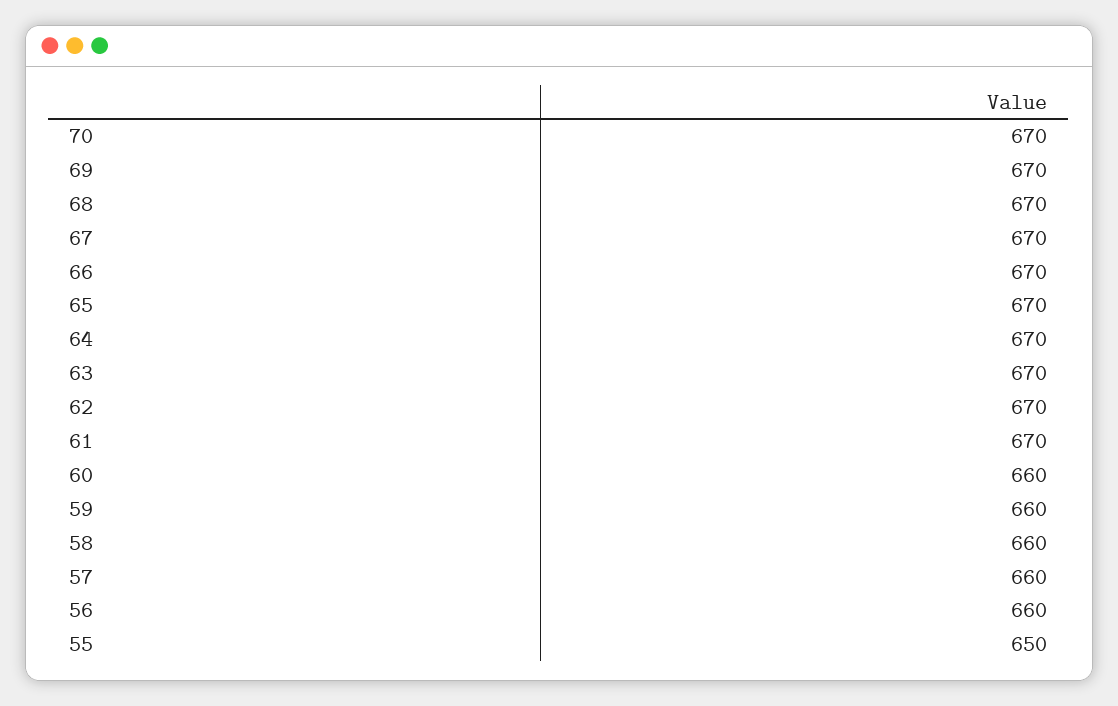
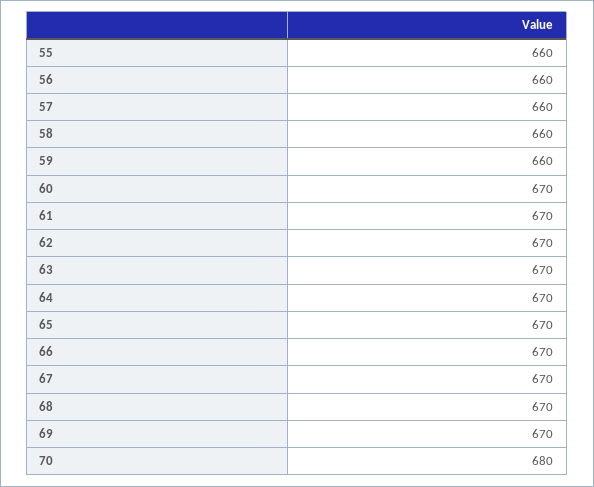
  {
-   "70": 670,
+   "70": 680,
    "69": 670,
    "68": 670,
    "67": 670,
    "66": 670,
    "65": 670,
    "64": 670,
    "63": 670,
    "62": 670,
    "61": 670,
-   "60": 660,
+   "60": 670,
    "59": 660,
    "58": 660,
    "57": 660,
    "56": 660,
-   "55": 650
+   "55": 660
  }

